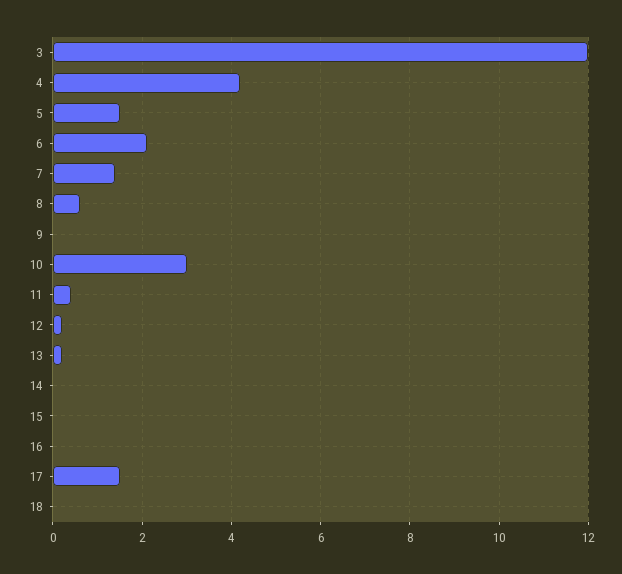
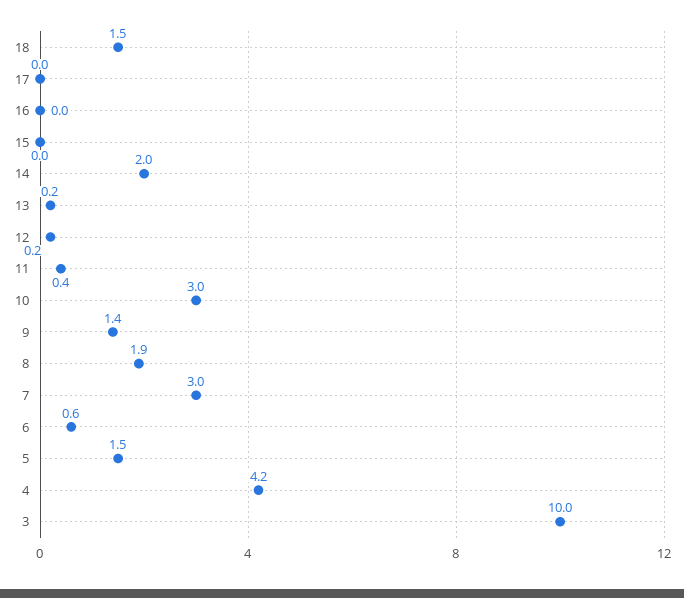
  {
-   "3": 12,
+   "3": 10,
    "4": 4.2,
    "5": 1.5,
-   "6": 2,
+   "6": 0.6,
-   "7": 1.5,
+   "7": 3,
-   "8": 0.5,
+   "8": 1.9,
-   "9": 0,
+   "9": 1.4,
    "10": 3,
    "11": 0.4,
    "12": 0.2,
    "13": 0.2,
-   "14": 0,
+   "14": 2,
    "15": 0,
    "16": 0,
-   "17": 1.5,
+   "17": 0,
-   "18": 0
+   "18": 1.5
  }

